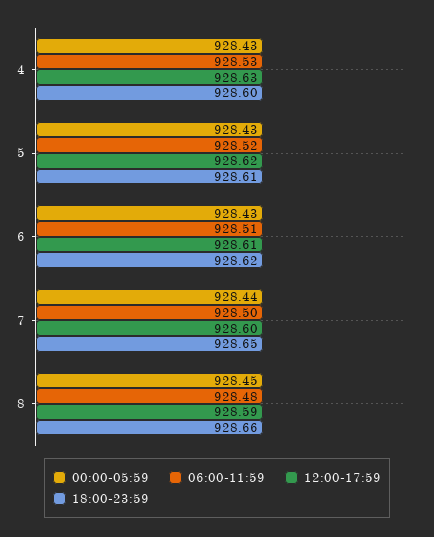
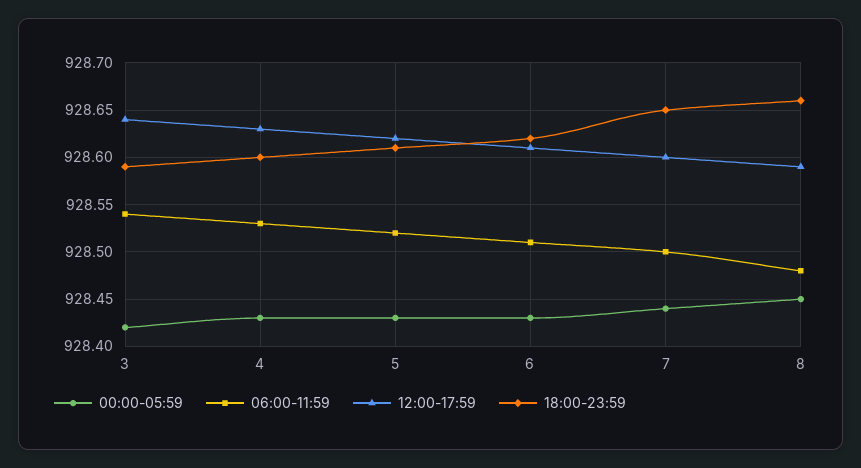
  {
    "00:00-05:59": {
      "4": 928.43,
      "5": 928.43,
      "6": 928.43,
      "7": 928.44,
-     "8": 928.45
+     "8": 928.45,
+     "3": 928.42
    },
    "06:00-11:59": {
      "4": 928.53,
      "5": 928.52,
      "6": 928.51,
      "7": 928.5,
-     "8": 928.48
+     "8": 928.48,
+     "3": 928.54
    },
    "12:00-17:59": {
      "4": 928.63,
      "5": 928.62,
      "6": 928.61,
      "7": 928.6,
-     "8": 928.59
+     "8": 928.59,
+     "3": 928.64
    },
    "18:00-23:59": {
      "4": 928.6,
      "5": 928.61,
      "6": 928.62,
      "7": 928.65,
-     "8": 928.66
+     "8": 928.66,
+     "3": 928.59
    }
  }

